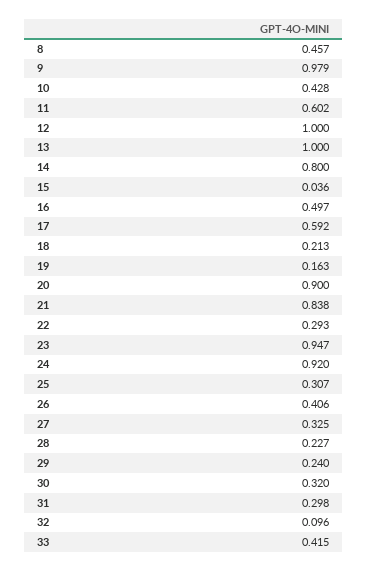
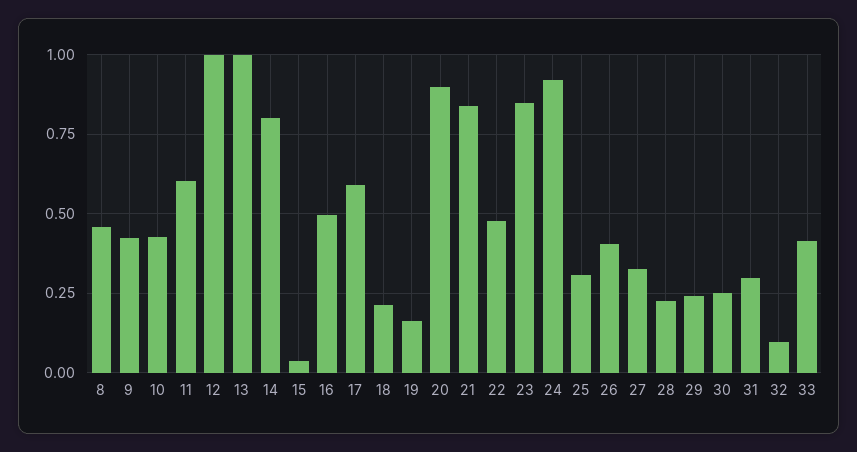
  {
    "8": 0.457,
-   "9": 0.979,
+   "9": 0.425,
    "10": 0.428,
    "11": 0.602,
    "12": 1,
    "13": 1,
    "14": 0.8,
    "15": 0.036,
    "16": 0.497,
    "17": 0.592,
    "18": 0.213,
    "19": 0.163,
    "20": 0.9,
    "21": 0.838,
-   "22": 0.293,
+   "22": 0.475,
-   "23": 0.947,
+   "23": 0.85,
    "24": 0.92,
    "25": 0.307,
    "26": 0.406,
    "27": 0.325,
    "28": 0.227,
    "29": 0.24,
-   "30": 0.32,
+   "30": 0.25,
    "31": 0.298,
    "32": 0.096,
    "33": 0.415
  }

